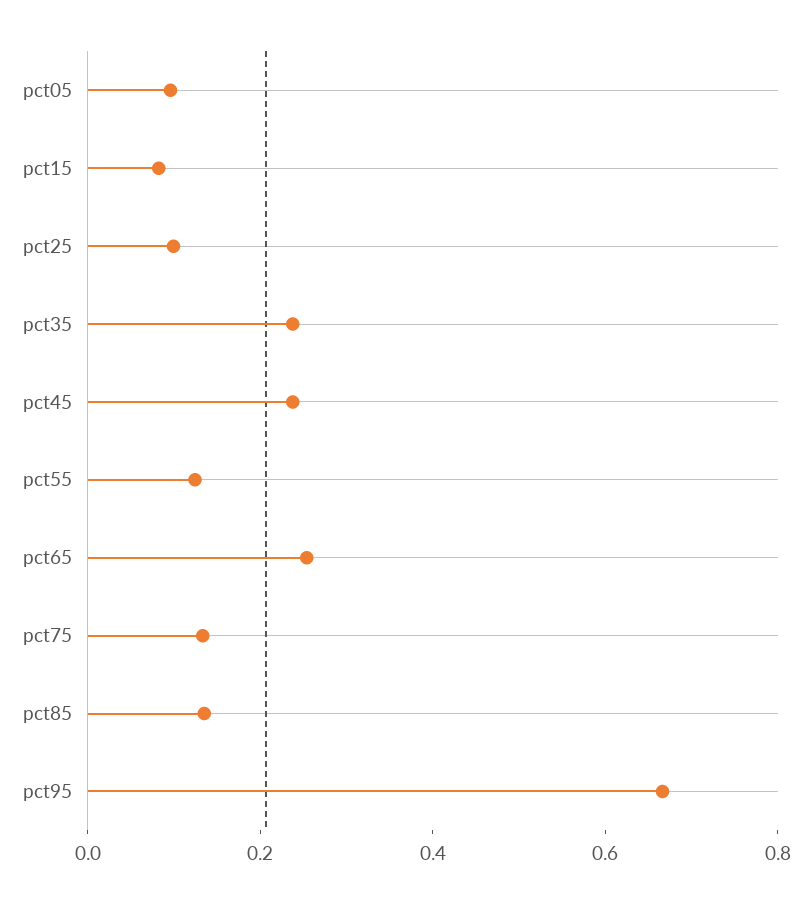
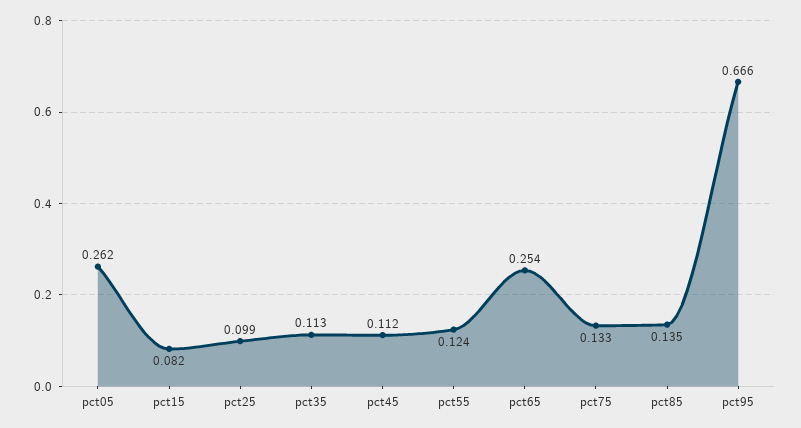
  {
-   "pct05": 0.1,
+   "pct05": 0.262,
    "pct15": 0.082,
    "pct25": 0.099,
-   "pct35": 0.25,
+   "pct35": 0.113,
-   "pct45": 0.25,
+   "pct45": 0.112,
    "pct55": 0.124,
    "pct65": 0.254,
    "pct75": 0.133,
    "pct85": 0.135,
    "pct95": 0.666
  }

